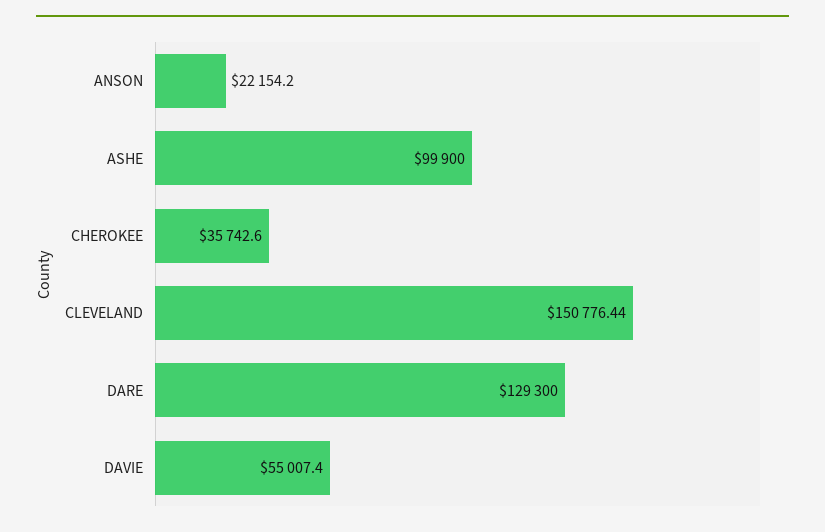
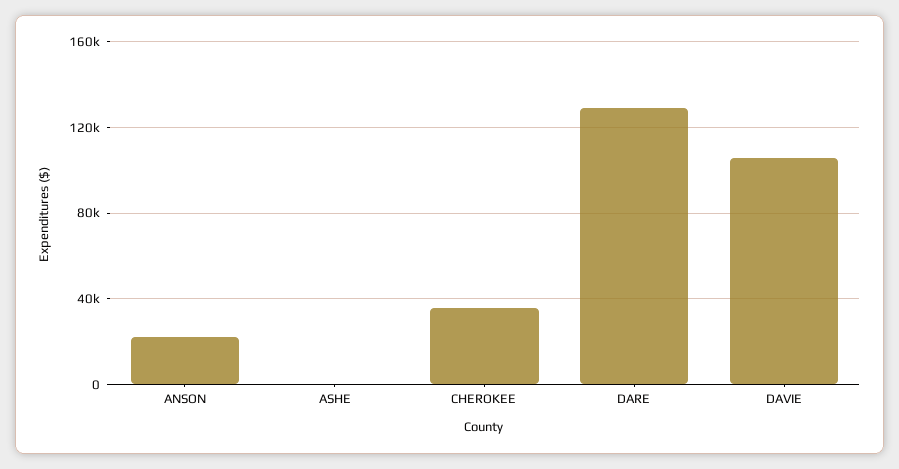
  {
    "ANSON": 22154.2,
-   "ASHE": 99900,
+   "ASHE": 0,
    "CHEROKEE": 35742.6,
-   "CLEVELAND": 150776.44,
    "DARE": 129300,
-   "DAVIE": 55007.4
+   "DAVIE": 105000
  }

